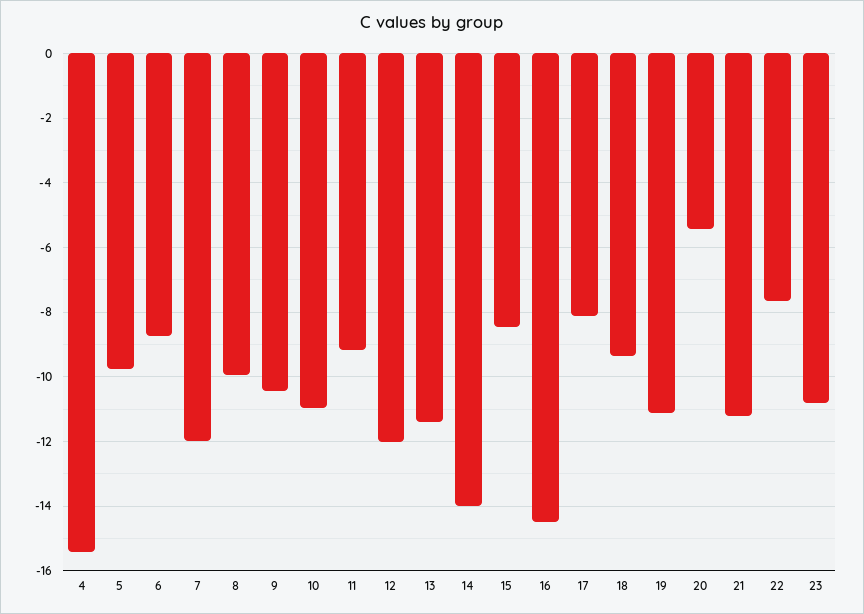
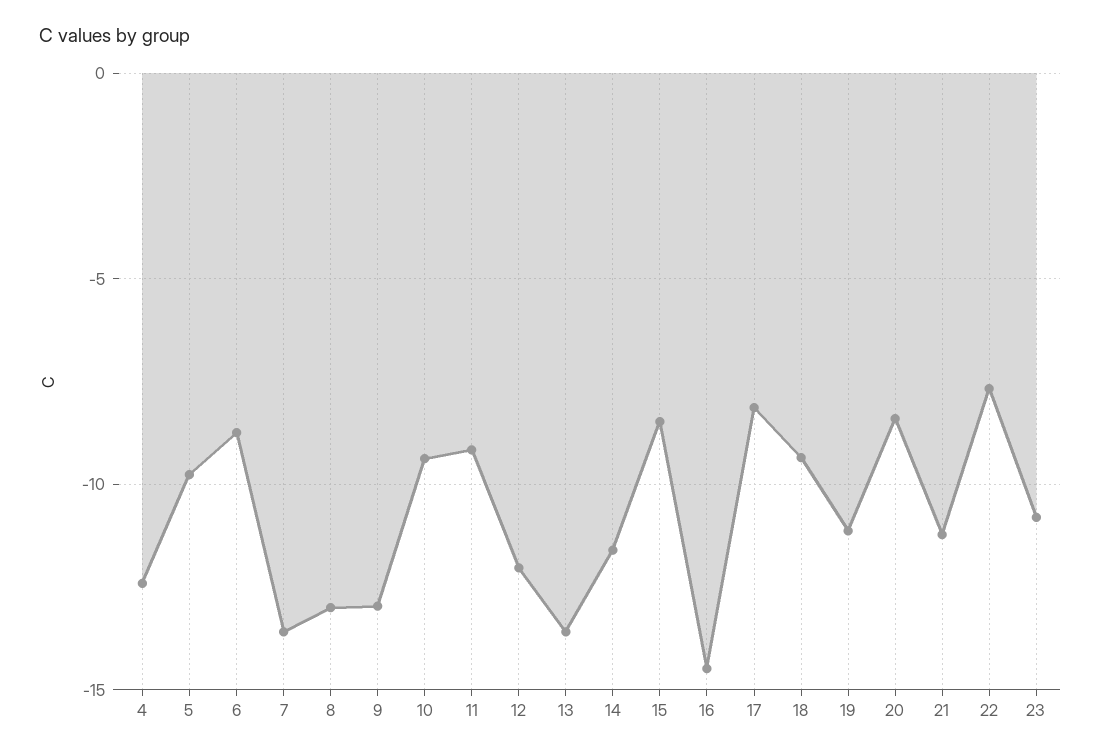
  {
-   "4": -15.4,
+   "4": -12.5,
    "5": -9.8,
    "6": -8.8,
-   "7": -12,
+   "7": -13.5,
-   "8": -10,
+   "8": -13,
-   "9": -10.4,
+   "9": -13,
-   "10": -11,
+   "10": -9.5,
    "11": -9.2,
    "12": -12,
-   "13": -11.4,
+   "13": -13.5,
-   "14": -14,
+   "14": -11.5,
    "15": -8.4,
    "16": -14.4,
    "17": -8.2,
    "18": -9.4,
    "19": -11.2,
-   "20": -5.4,
+   "20": -8.5,
    "21": -11.2,
    "22": -7.6,
    "23": -10.8
  }

